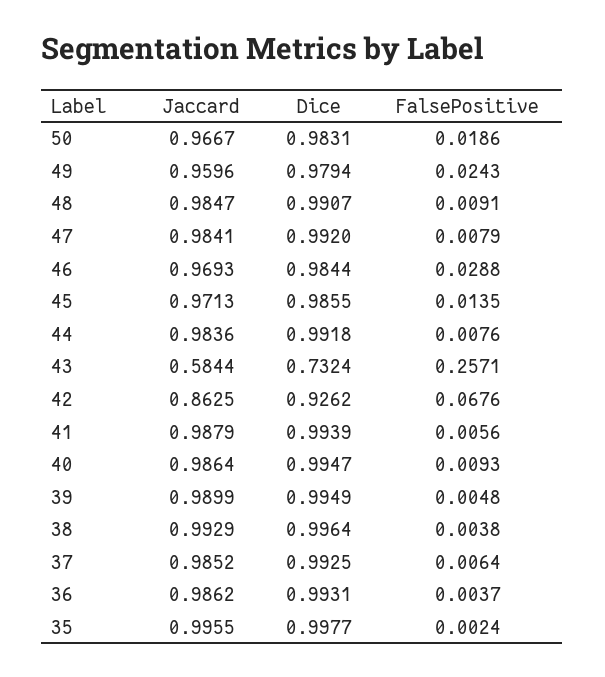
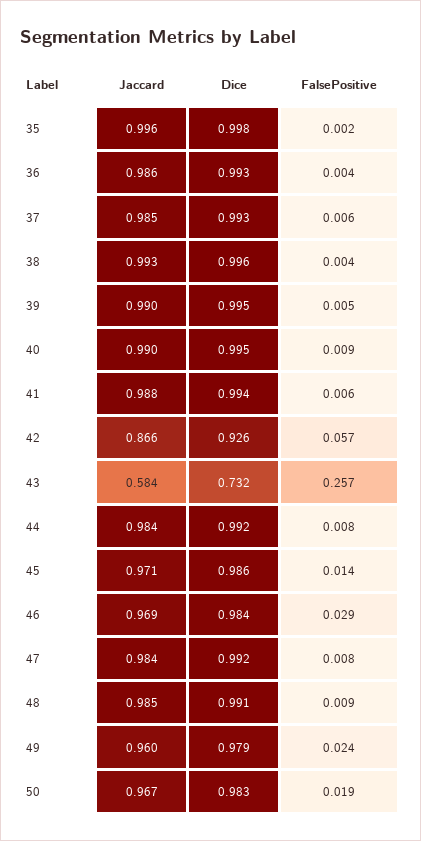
  {
    "Jaccard": {
      "50": 0.9667,
      "49": 0.9596,
      "48": 0.9847,
      "47": 0.9841,
      "46": 0.9693,
      "45": 0.9713,
      "44": 0.9836,
      "43": 0.5844,
-     "42": 0.8625,
+     "42": 0.866,
      "41": 0.9879,
-     "40": 0.9864,
+     "40": 0.99,
      "39": 0.9899,
      "38": 0.9929,
      "37": 0.9852,
      "36": 0.9862,
      "35": 0.9955
    },
    "Dice": {
      "50": 0.9831,
      "49": 0.9794,
      "48": 0.9907,
      "47": 0.992,
      "46": 0.9844,
      "45": 0.9855,
      "44": 0.9918,
      "43": 0.7324,
      "42": 0.9262,
      "41": 0.9939,
      "40": 0.9947,
      "39": 0.9949,
      "38": 0.9964,
      "37": 0.9925,
      "36": 0.9931,
      "35": 0.9977
    },
    "FalsePositive": {
      "50": 0.0186,
      "49": 0.0243,
      "48": 0.0091,
      "47": 0.0079,
      "46": 0.0288,
      "45": 0.0135,
      "44": 0.0076,
      "43": 0.2571,
-     "42": 0.0676,
+     "42": 0.057,
      "41": 0.0056,
      "40": 0.0093,
      "39": 0.0048,
      "38": 0.0038,
      "37": 0.0064,
      "36": 0.0037,
      "35": 0.0024
    }
  }

